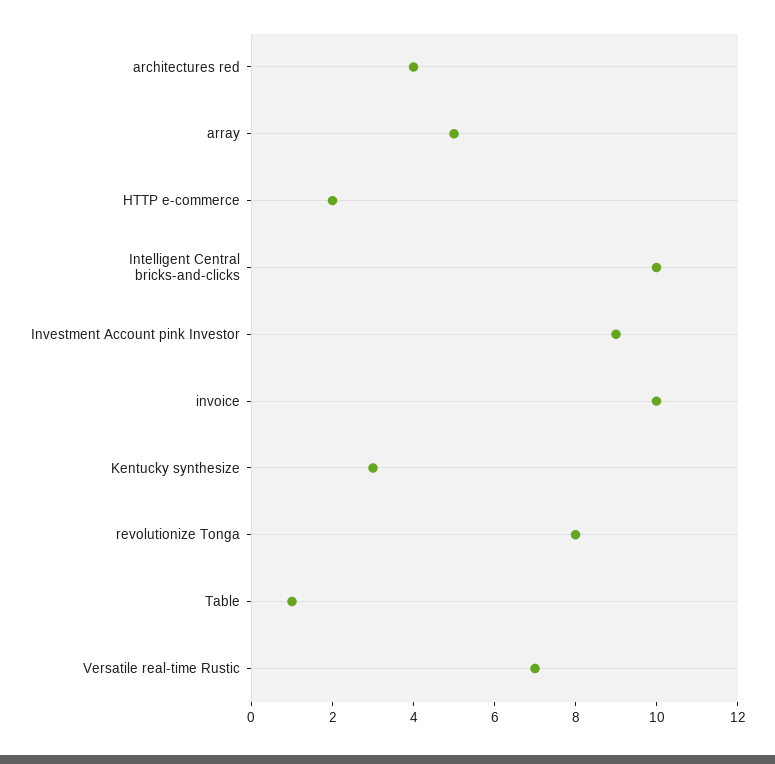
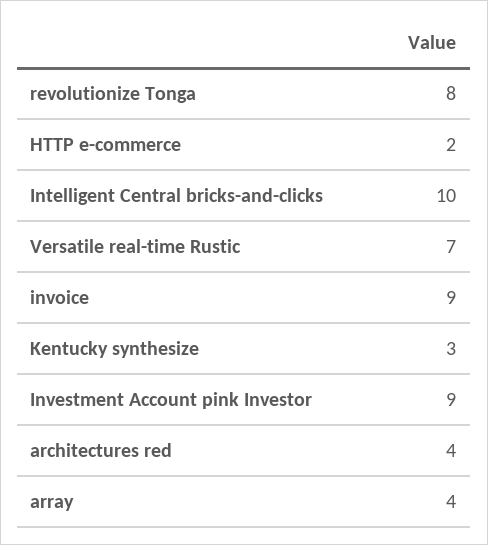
  {
    "architectures red": 4,
-   "array": 5,
+   "array": 4,
    "HTTP e-commerce": 2,
    "Intelligent Central bricks-and-clicks": 10,
    "Investment Account pink Investor": 9,
-   "invoice": 10,
+   "invoice": 9,
    "Kentucky synthesize": 3,
    "revolutionize Tonga": 8,
-   "Table": 1,
    "Versatile real-time Rustic": 7
  }

